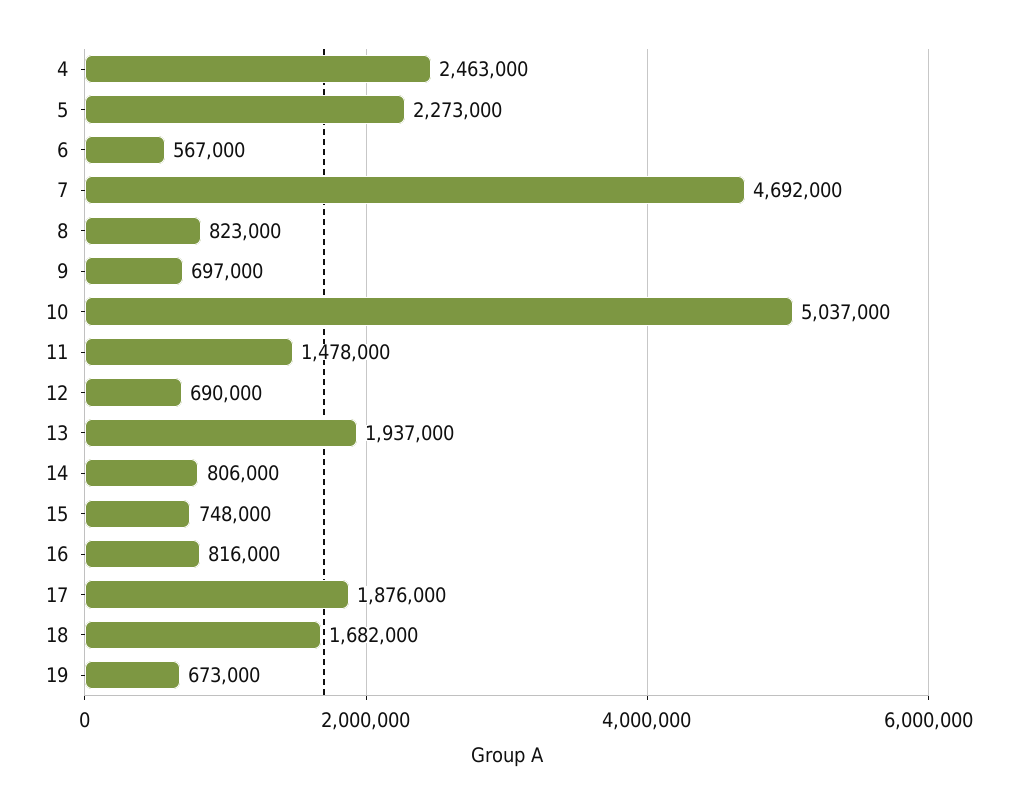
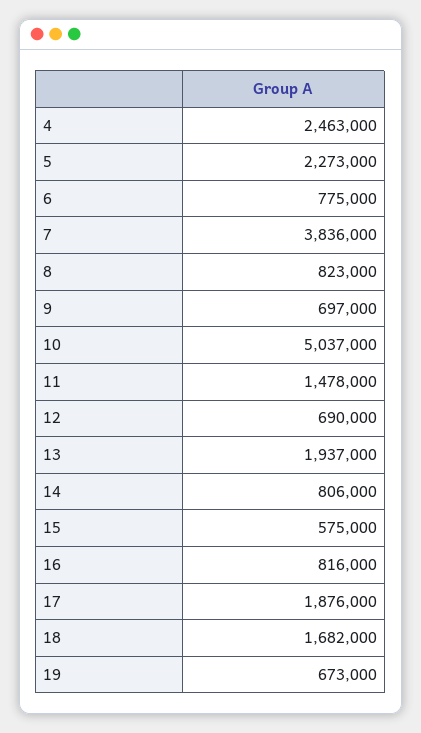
  {
    "4": 2463000,
    "5": 2273000,
-   "6": 567000,
+   "6": 775000,
-   "7": 4692000,
+   "7": 3836000,
    "8": 823000,
    "9": 697000,
    "10": 5037000,
    "11": 1478000,
    "12": 690000,
    "13": 1937000,
    "14": 806000,
-   "15": 748000,
+   "15": 575000,
    "16": 816000,
    "17": 1876000,
    "18": 1682000,
    "19": 673000
  }

